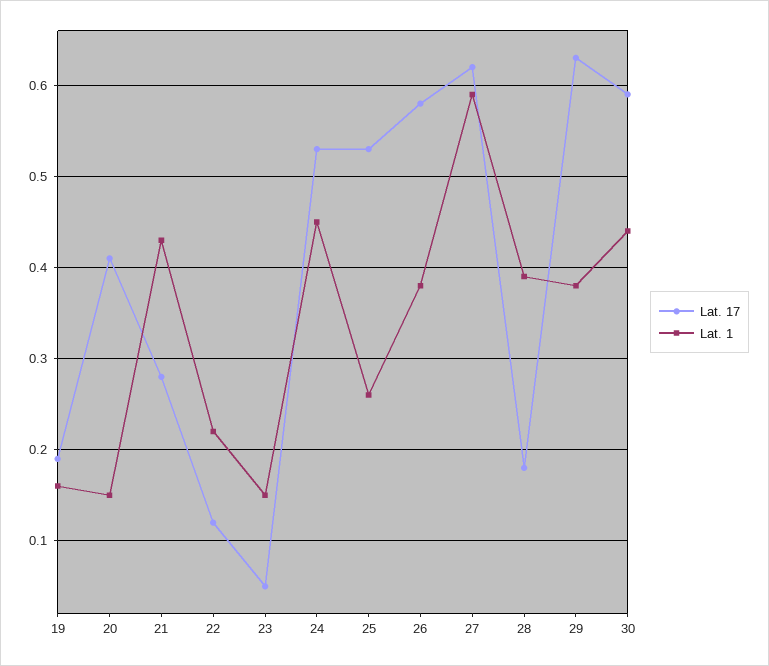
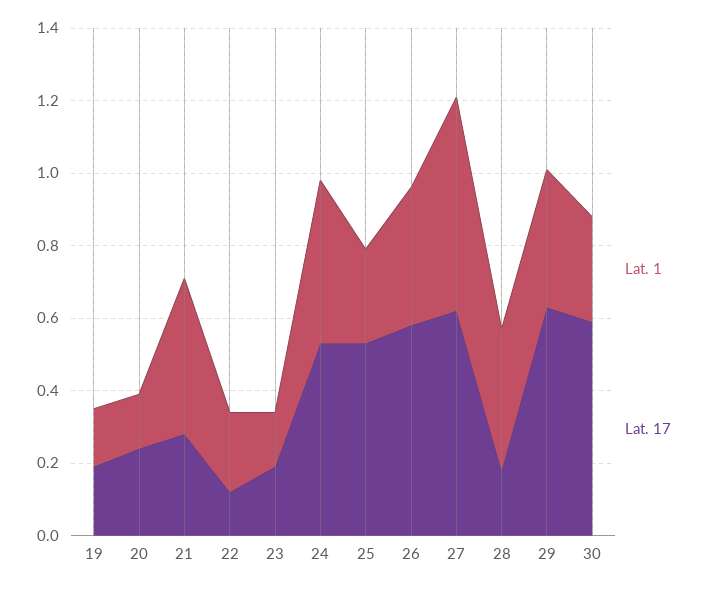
  {
    "Lat. 17": {
      "19": 0.19,
-     "20": 0.41,
+     "20": 0.25,
      "21": 0.28,
      "22": 0.12,
-     "23": 0.05,
+     "23": 0.2,
      "24": 0.53,
      "25": 0.53,
      "26": 0.58,
      "27": 0.62,
      "28": 0.18,
      "29": 0.63,
      "30": 0.59
    },
    "Lat. 1": {
      "19": 0.16,
      "20": 0.15,
      "21": 0.43,
      "22": 0.22,
      "23": 0.15,
      "24": 0.45,
      "25": 0.26,
      "26": 0.38,
      "27": 0.59,
      "28": 0.39,
      "29": 0.38,
-     "30": 0.44
+     "30": 0.3
    }
  }

